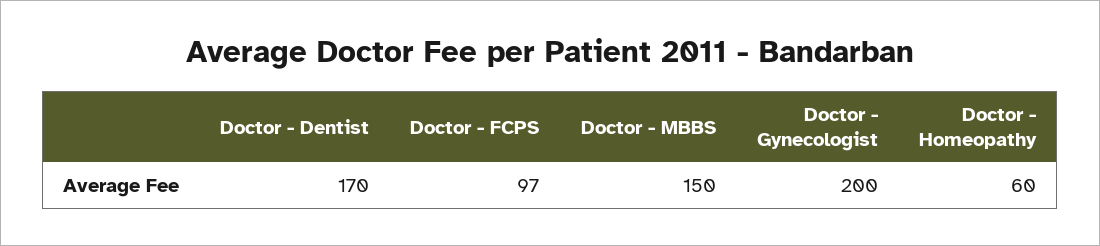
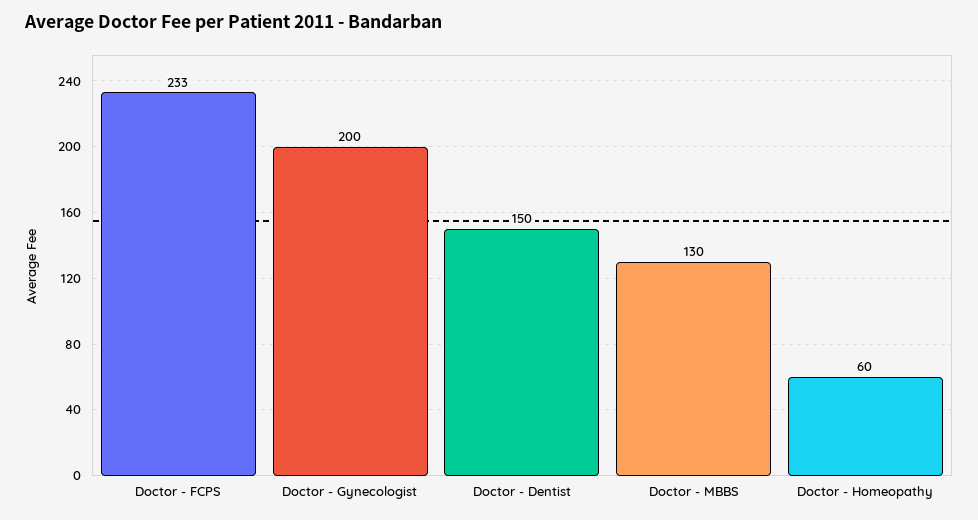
  {
-   "Doctor - Dentist": 170,
+   "Doctor - Dentist": 150,
-   "Doctor - FCPS": 97,
+   "Doctor - FCPS": 233,
-   "Doctor - MBBS": 150,
+   "Doctor - MBBS": 130,
    "Doctor - Gynecologist": 200,
    "Doctor - Homeopathy": 60
  }

